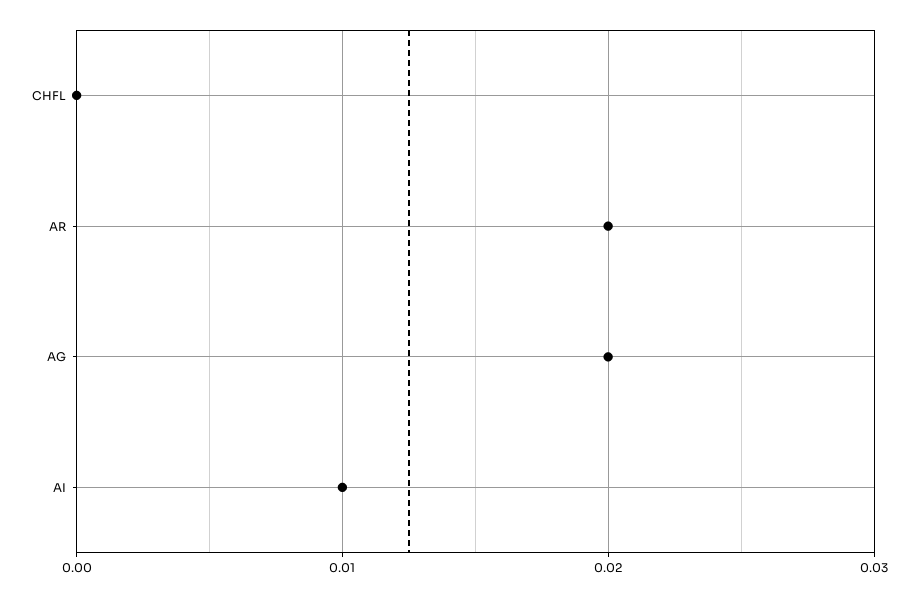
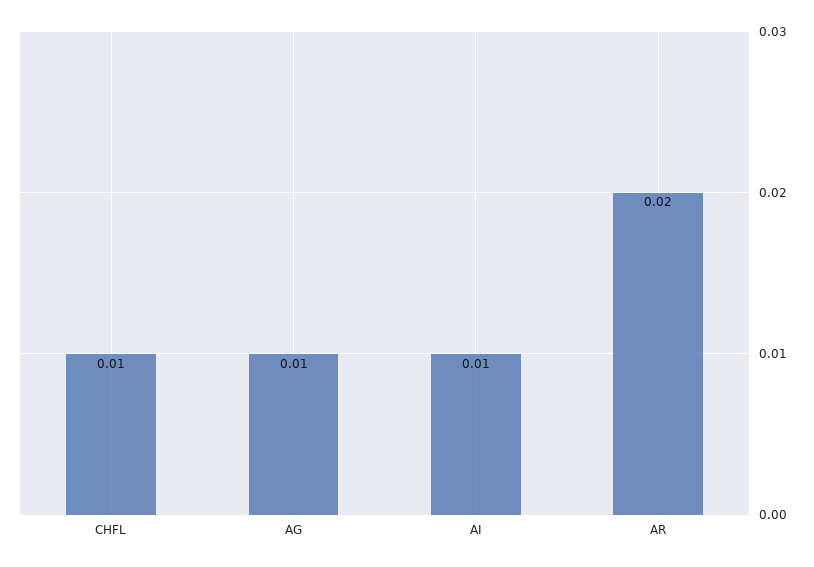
  {
-   "CHFL": 0,
+   "CHFL": 0.01,
    "AR": 0.02,
-   "AG": 0.02,
+   "AG": 0.01,
    "AI": 0.01
  }

